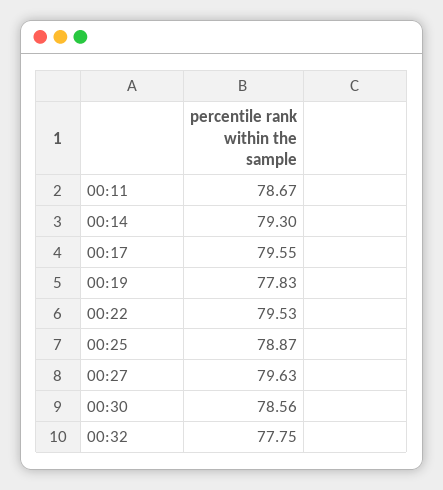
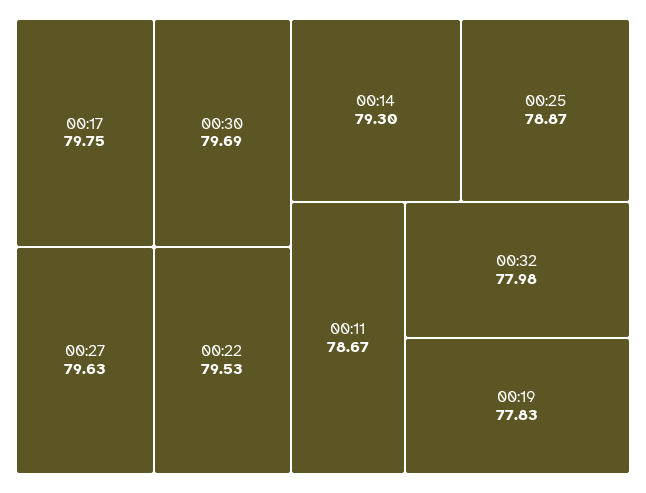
  {
    "00:11": 78.67,
    "00:14": 79.3,
-   "00:17": 79.55,
+   "00:17": 79.75,
    "00:19": 77.83,
    "00:22": 79.53,
    "00:25": 78.87,
    "00:27": 79.63,
-   "00:30": 78.56,
+   "00:30": 79.69,
-   "00:32": 77.75
+   "00:32": 77.98
  }

